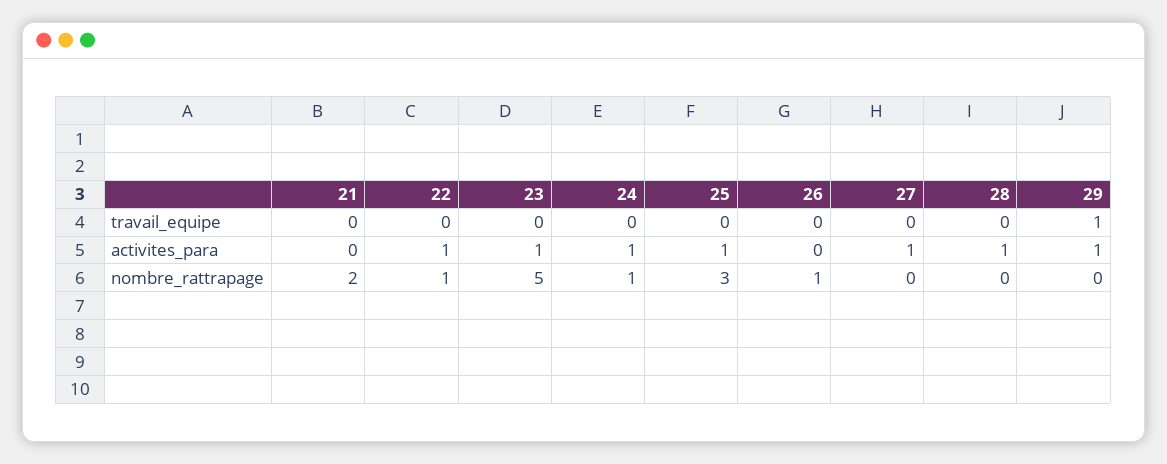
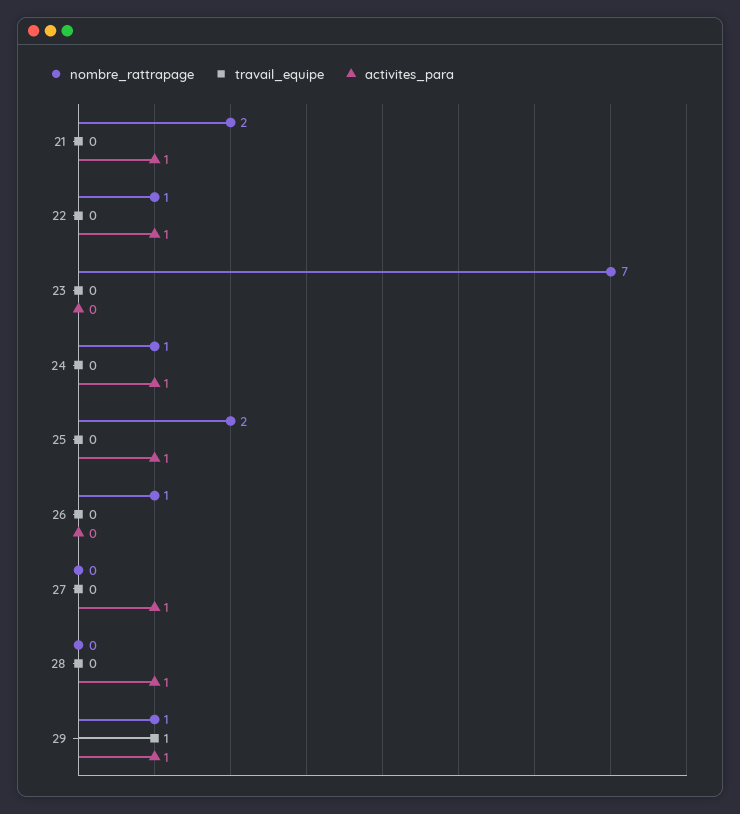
  {
    "travail_equipe": {
      "21": 0,
      "22": 0,
      "23": 0,
      "24": 0,
      "25": 0,
      "26": 0,
      "27": 0,
      "28": 0,
      "29": 1
    },
    "activites_para": {
-     "21": 0,
+     "21": 1,
      "22": 1,
-     "23": 1,
+     "23": 0,
      "24": 1,
      "25": 1,
      "26": 0,
      "27": 1,
      "28": 1,
      "29": 1
    },
    "nombre_rattrapage": {
      "21": 2,
      "22": 1,
-     "23": 5,
+     "23": 7,
      "24": 1,
-     "25": 3,
+     "25": 2,
      "26": 1,
      "27": 0,
      "28": 0,
-     "29": 0
+     "29": 1
    }
  }

